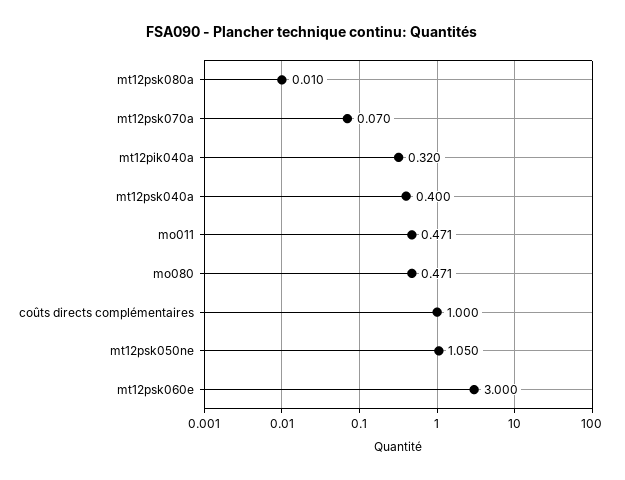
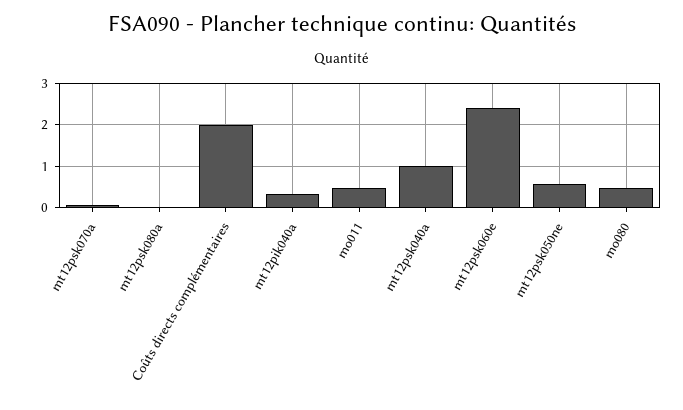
  {
    "mt12psk080a": 0.01,
    "mt12psk070a": 0.07,
    "mt12pik040a": 0.32,
-   "mt12psk040a": 0.4,
+   "mt12psk040a": 1,
    "mo011": 0.471,
    "mo080": 0.471,
-   "coûts directs complémentaires": 1,
+   "coûts directs complémentaires": 2,
-   "mt12psk050ne": 1.05,
+   "mt12psk050ne": 0.6,
-   "mt12psk060e": 3
+   "mt12psk060e": 2.4
  }

